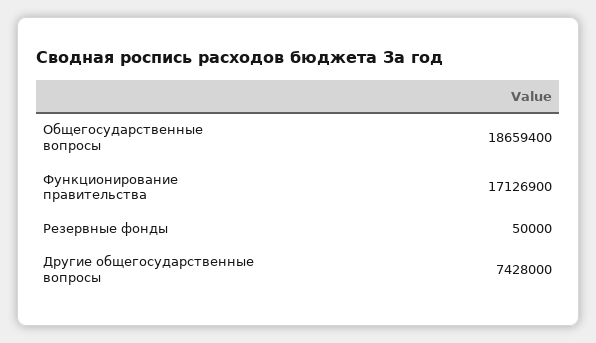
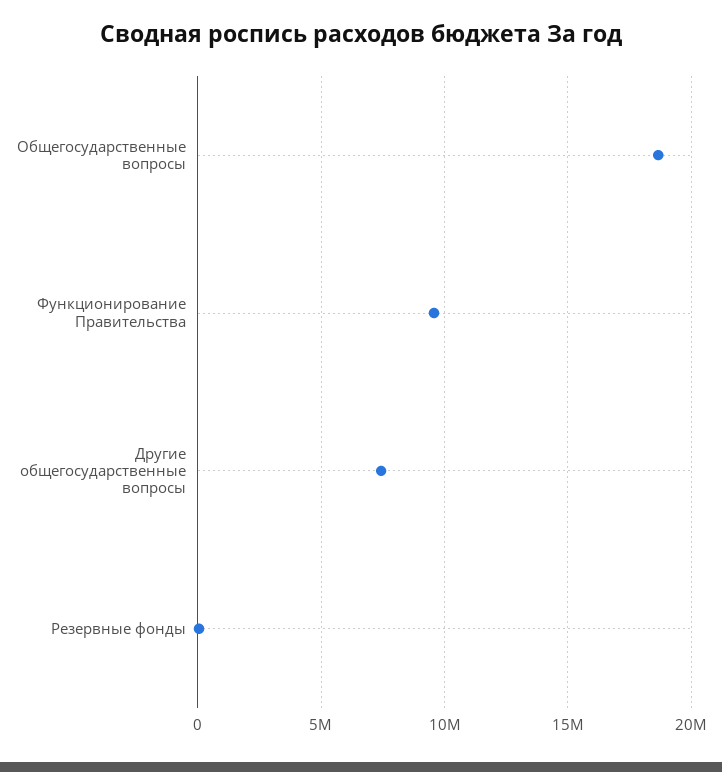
  {
    "Общегосударственные вопросы": 18659400,
-   "Функционирование правительства": 17126900,
+   "Функционирование правительства": 9500000,
    "Резервные фонды": 50000,
    "Другие общегосударственные вопросы": 7428000
  }

